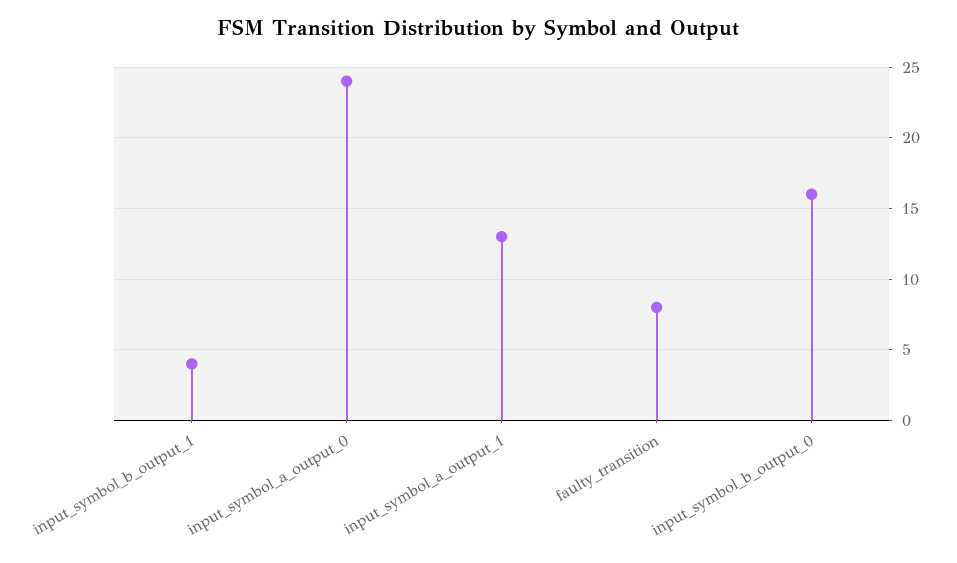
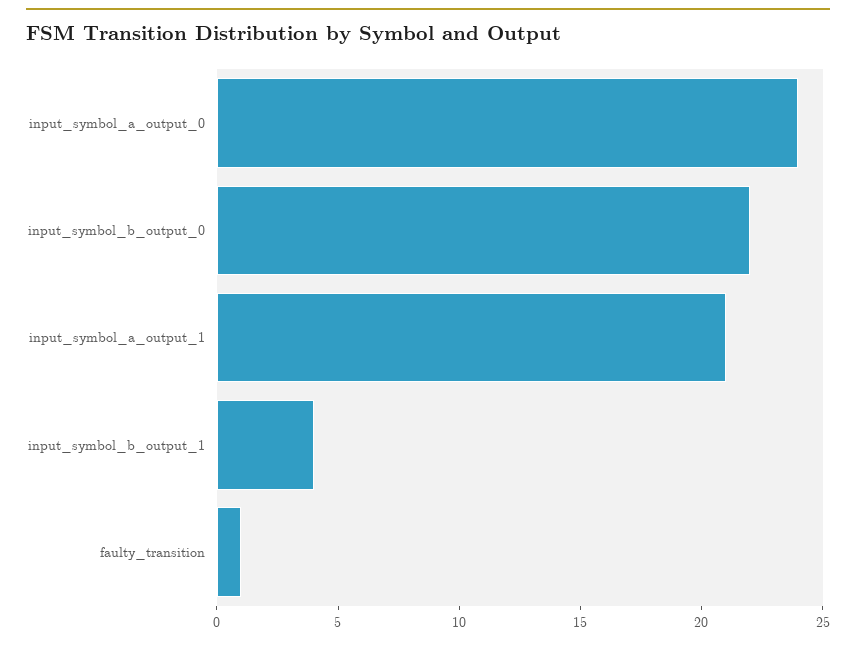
  {
    "input_symbol_b_output_1": 4,
    "input_symbol_a_output_0": 24,
-   "input_symbol_a_output_1": 13,
+   "input_symbol_a_output_1": 21,
-   "faulty_transition": 8,
+   "faulty_transition": 1,
-   "input_symbol_b_output_0": 16
+   "input_symbol_b_output_0": 22
  }

